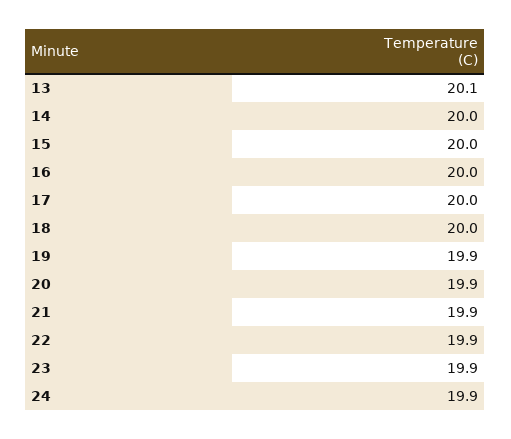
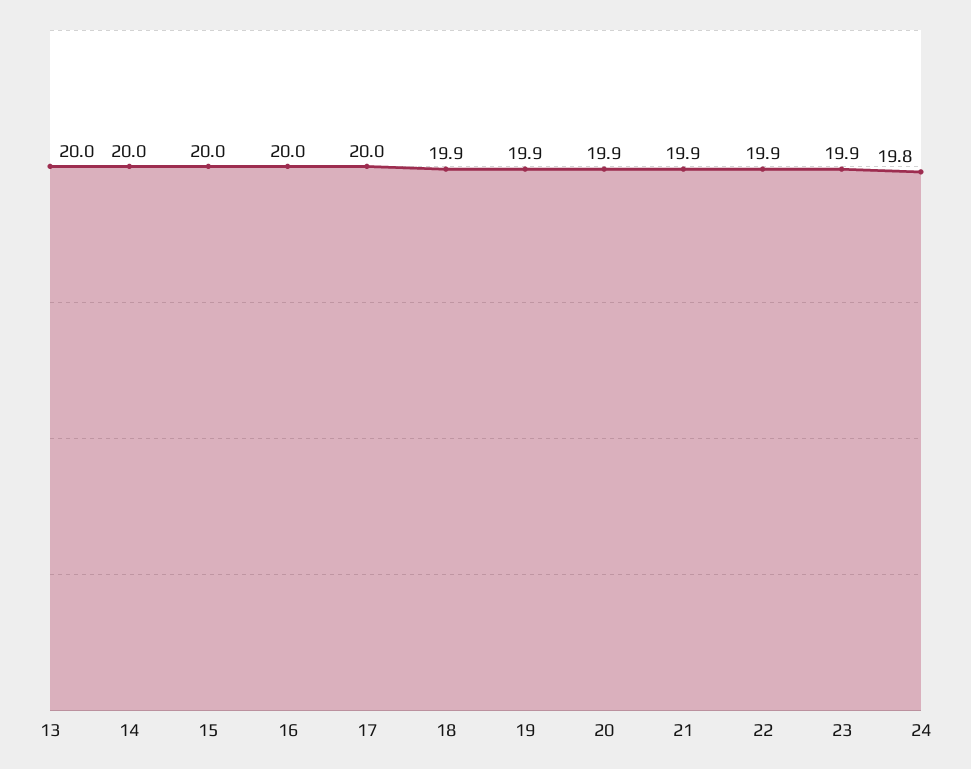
  {
-   "13": 20.1,
+   "13": 20,
    "14": 20,
    "15": 20,
    "16": 20,
    "17": 20,
-   "18": 20,
+   "18": 19.9,
    "19": 19.9,
    "20": 19.9,
    "21": 19.9,
    "22": 19.9,
    "23": 19.9,
-   "24": 19.9
+   "24": 19.8
  }

